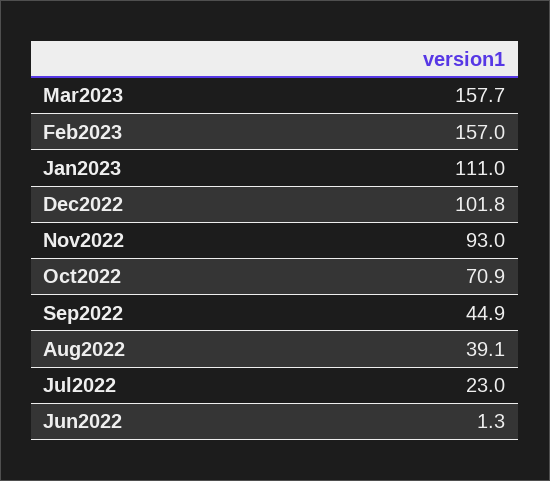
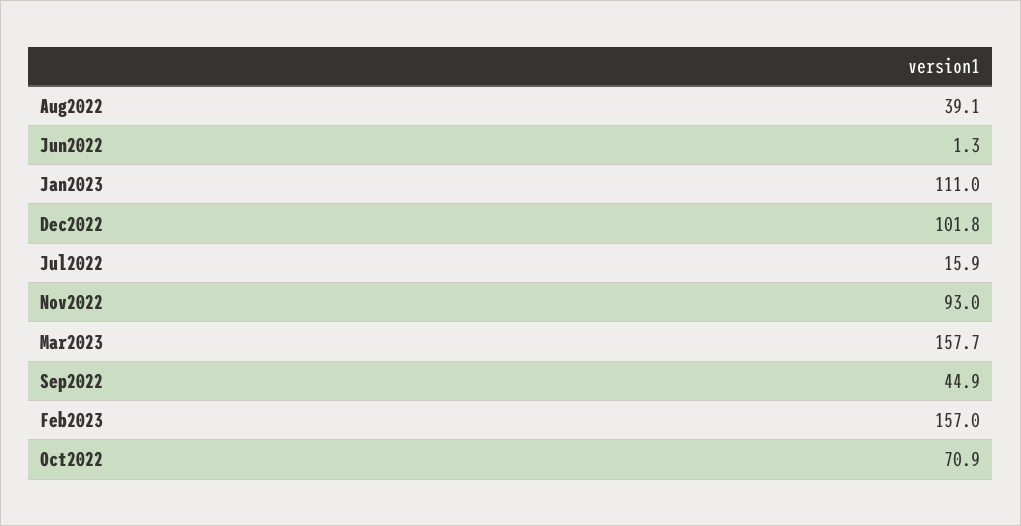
  {
    "Mar2023": 157.7,
    "Feb2023": 157,
    "Jan2023": 111,
    "Dec2022": 101.8,
    "Nov2022": 93,
    "Oct2022": 70.9,
    "Sep2022": 44.9,
    "Aug2022": 39.1,
-   "Jul2022": 23,
+   "Jul2022": 15.9,
    "Jun2022": 1.3
  }

